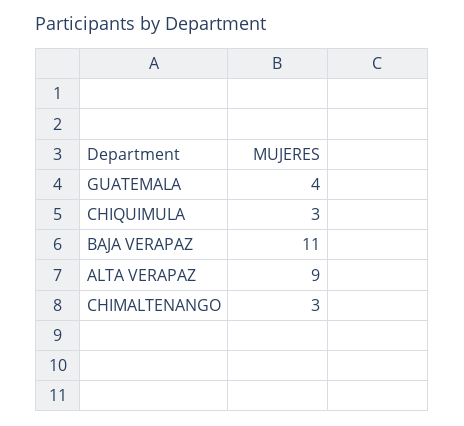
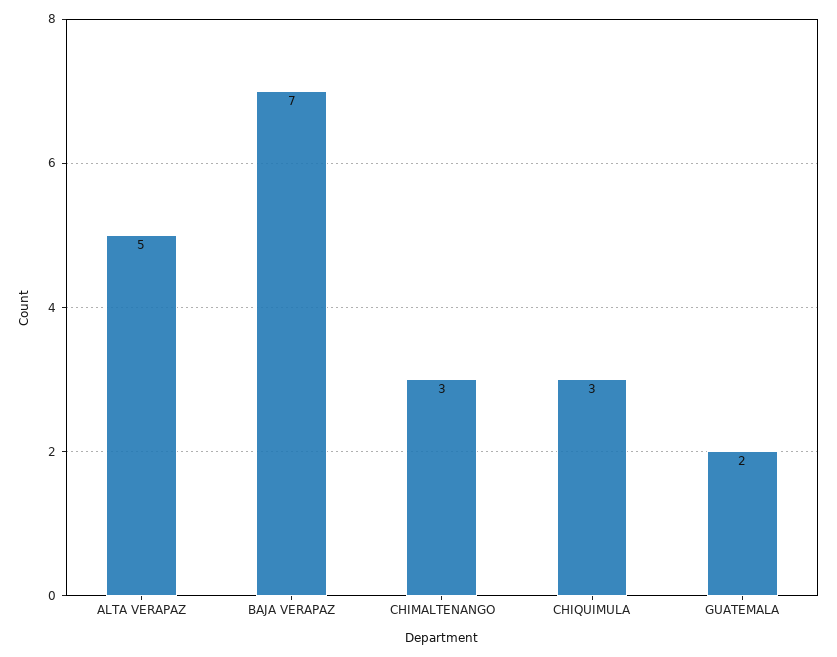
  {
-   "GUATEMALA": 4,
+   "GUATEMALA": 2,
    "CHIQUIMULA": 3,
-   "BAJA VERAPAZ": 11,
+   "BAJA VERAPAZ": 7,
-   "ALTA VERAPAZ": 9,
+   "ALTA VERAPAZ": 5,
    "CHIMALTENANGO": 3
  }

